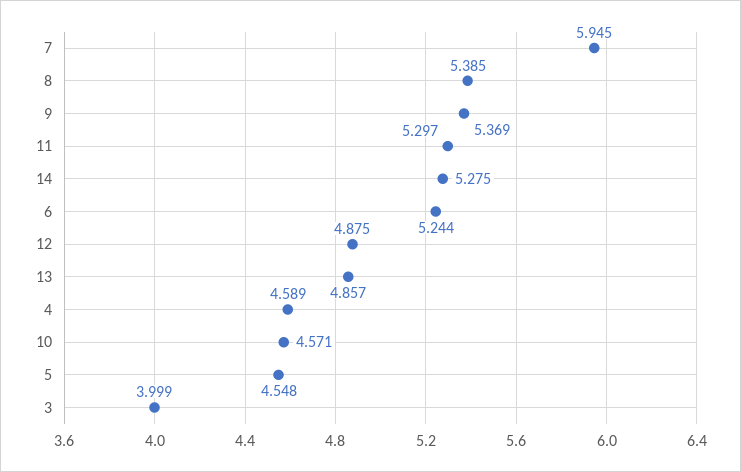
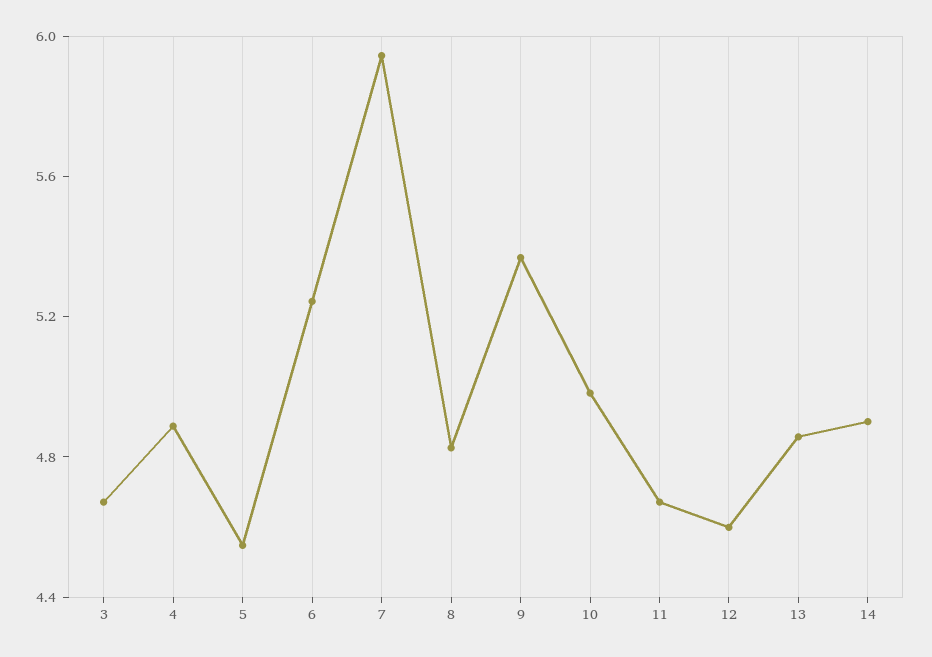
  {
    "7": 5.945,
-   "8": 5.385,
+   "8": 4.8,
    "9": 5.369,
-   "11": 5.297,
+   "11": 4.7,
-   "14": 5.275,
+   "14": 4.9,
    "6": 5.244,
-   "12": 4.875,
+   "12": 4.6,
    "13": 4.857,
-   "4": 4.589,
+   "4": 4.9,
-   "10": 4.571,
+   "10": 5,
    "5": 4.548,
-   "3": 3.999
+   "3": 4.7
  }

